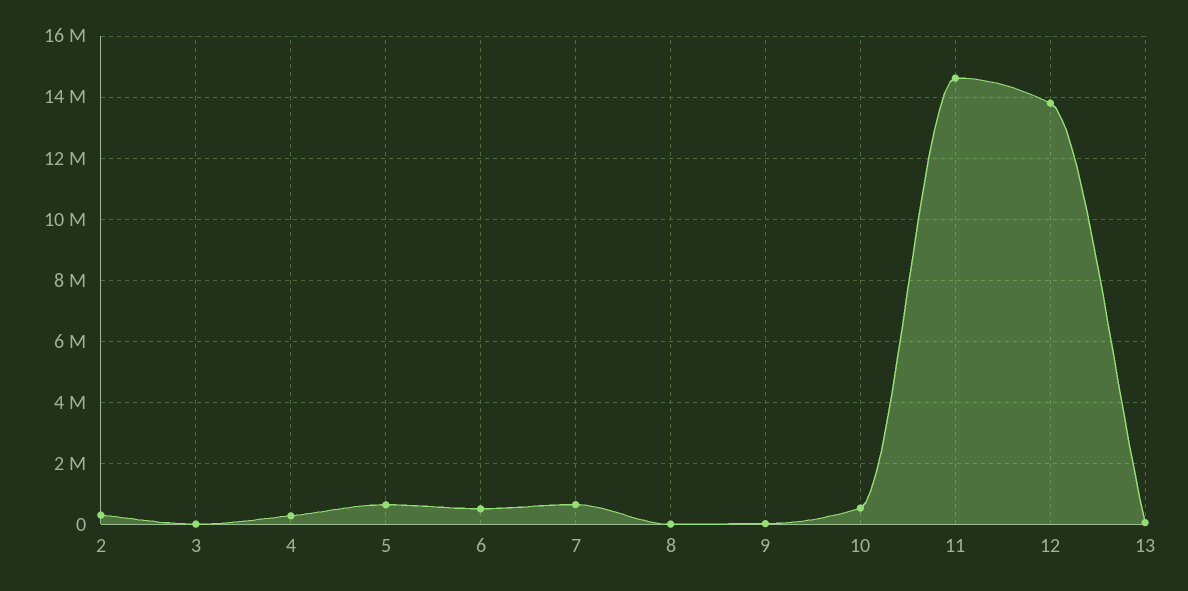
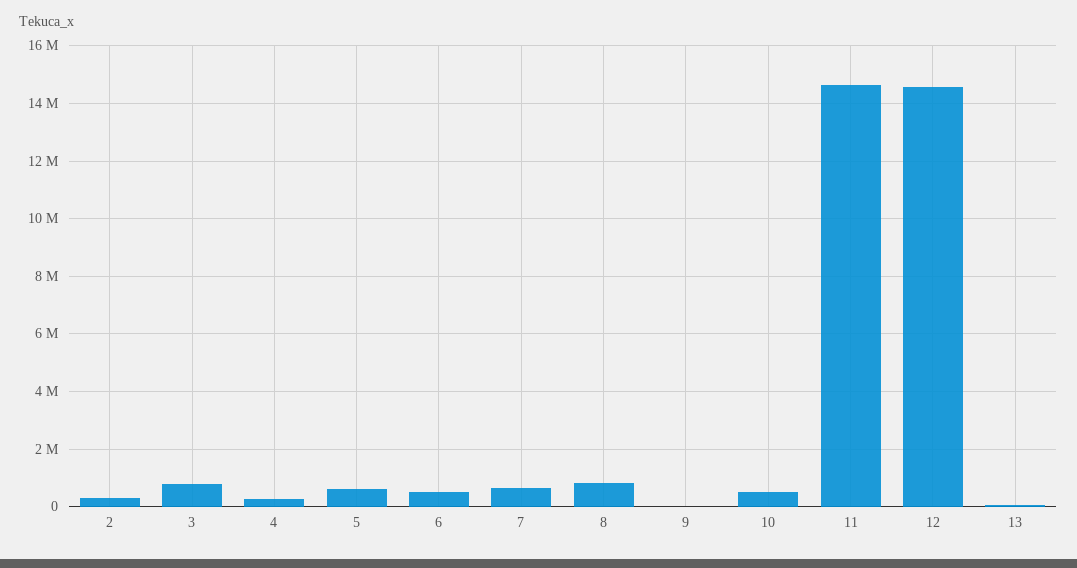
  {
    "2": 200000,
-   "3": 0,
+   "3": 750000,
    "4": 200000,
    "5": 600000,
    "6": 600000,
    "7": 600000,
-   "8": 0,
+   "8": 750000,
    "9": 0,
    "10": 600000,
    "11": 14600000,
-   "12": 13800000,
+   "12": 14500000,
    "13": 0
  }

